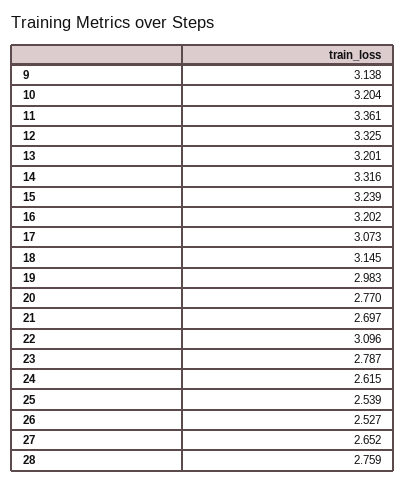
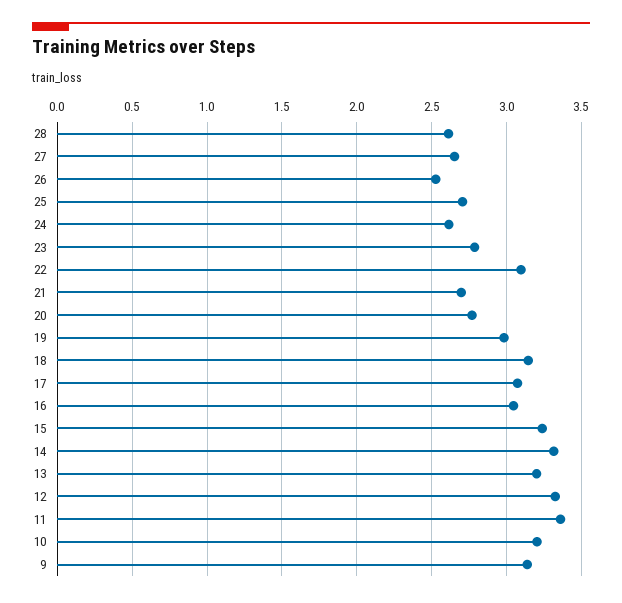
  {
    "9": 3.138,
    "10": 3.204,
    "11": 3.361,
    "12": 3.325,
    "13": 3.201,
    "14": 3.316,
    "15": 3.239,
-   "16": 3.202,
+   "16": 3.05,
    "17": 3.073,
    "18": 3.145,
    "19": 2.983,
    "20": 2.77,
    "21": 2.697,
    "22": 3.096,
    "23": 2.787,
    "24": 2.615,
-   "25": 2.539,
+   "25": 2.7,
    "26": 2.527,
    "27": 2.652,
-   "28": 2.759
+   "28": 2.6
  }

